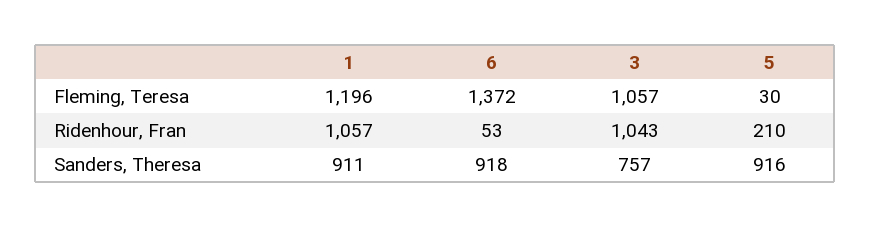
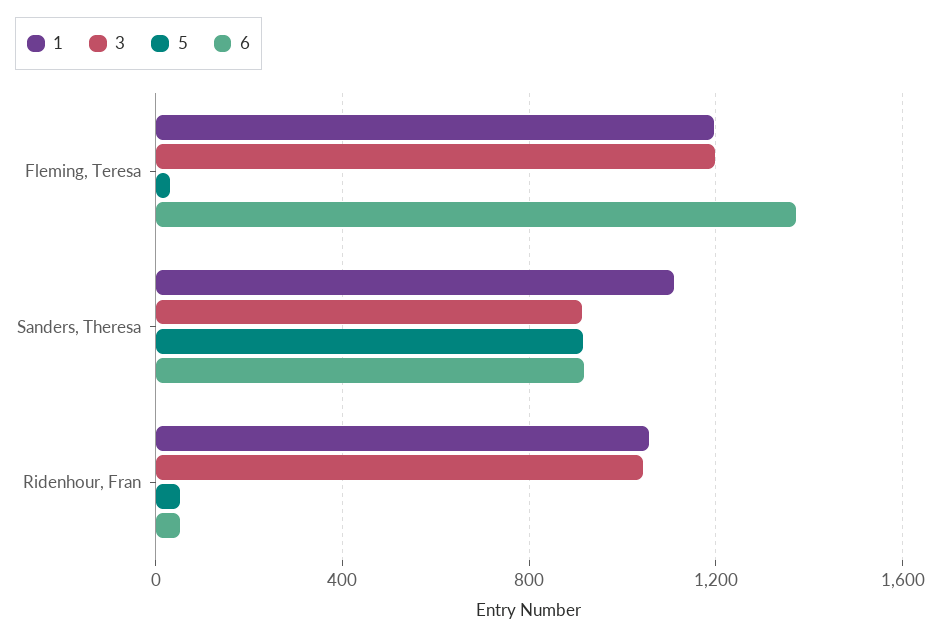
  {
    "1": {
      "Fleming, Teresa": 1196,
      "Ridenhour, Fran": 1057,
-     "Sanders, Theresa": 911
+     "Sanders, Theresa": 1100
    },
    "6": {
      "Fleming, Teresa": 1372,
      "Ridenhour, Fran": 53,
      "Sanders, Theresa": 918
    },
    "3": {
-     "Fleming, Teresa": 1057,
+     "Fleming, Teresa": 1200,
      "Ridenhour, Fran": 1043,
-     "Sanders, Theresa": 757
+     "Sanders, Theresa": 900
    },
    "5": {
      "Fleming, Teresa": 30,
-     "Ridenhour, Fran": 210,
+     "Ridenhour, Fran": 50,
      "Sanders, Theresa": 916
    }
  }

